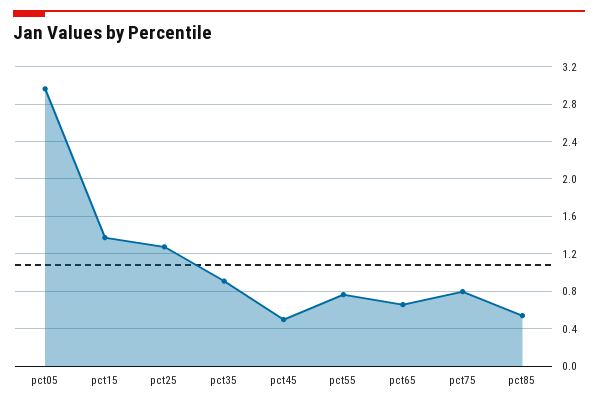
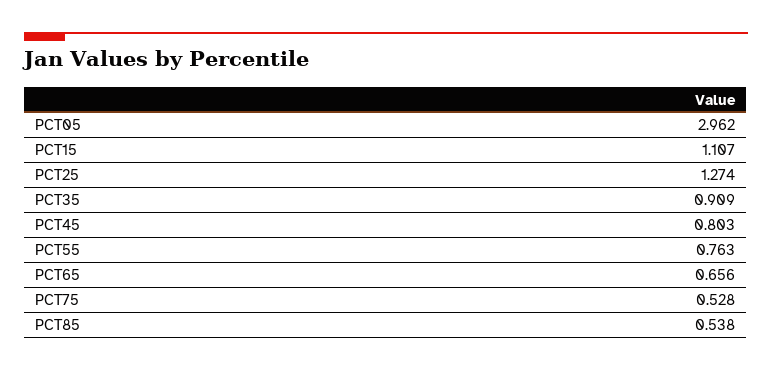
  {
    "pct05": 2.962,
-   "pct15": 1.4,
+   "pct15": 1.107,
    "pct25": 1.274,
    "pct35": 0.909,
-   "pct45": 0.5,
+   "pct45": 0.803,
    "pct55": 0.763,
    "pct65": 0.656,
-   "pct75": 0.8,
+   "pct75": 0.528,
    "pct85": 0.538
  }

